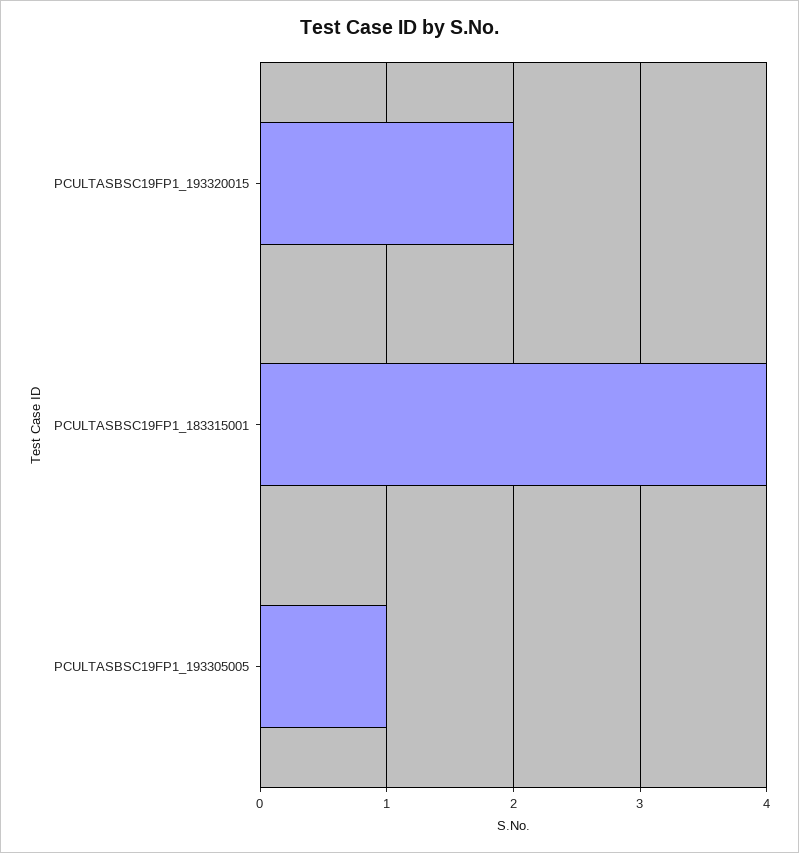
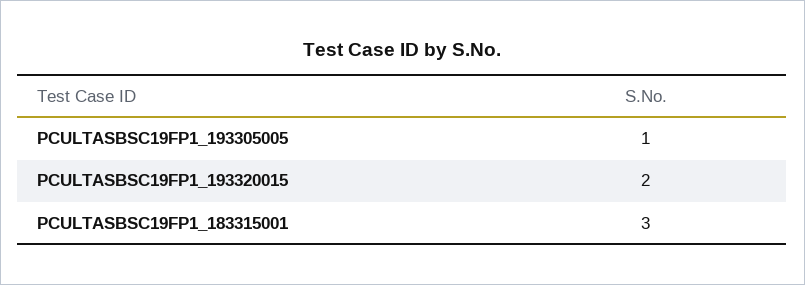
  {
    "PCULTASBSC19FP1_193320015": 2,
-   "PCULTASBSC19FP1_183315001": 4,
+   "PCULTASBSC19FP1_183315001": 3,
    "PCULTASBSC19FP1_193305005": 1
  }

